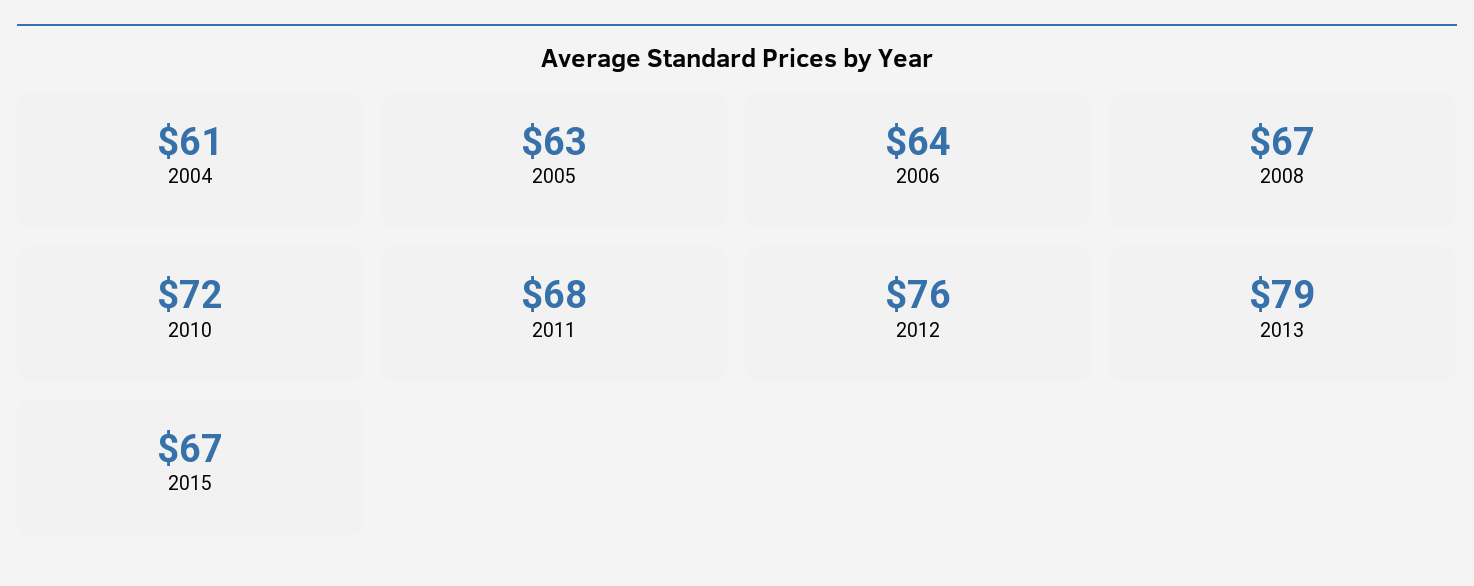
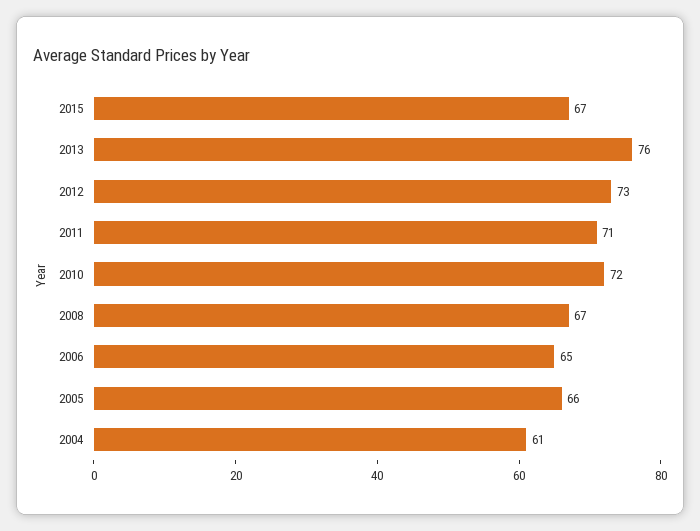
  {
    "2004": 61,
-   "2005": 63,
+   "2005": 66,
-   "2006": 64,
+   "2006": 65,
    "2008": 67,
    "2010": 72,
-   "2011": 68,
+   "2011": 71,
-   "2012": 76,
+   "2012": 73,
-   "2013": 79,
+   "2013": 76,
    "2015": 67
  }

